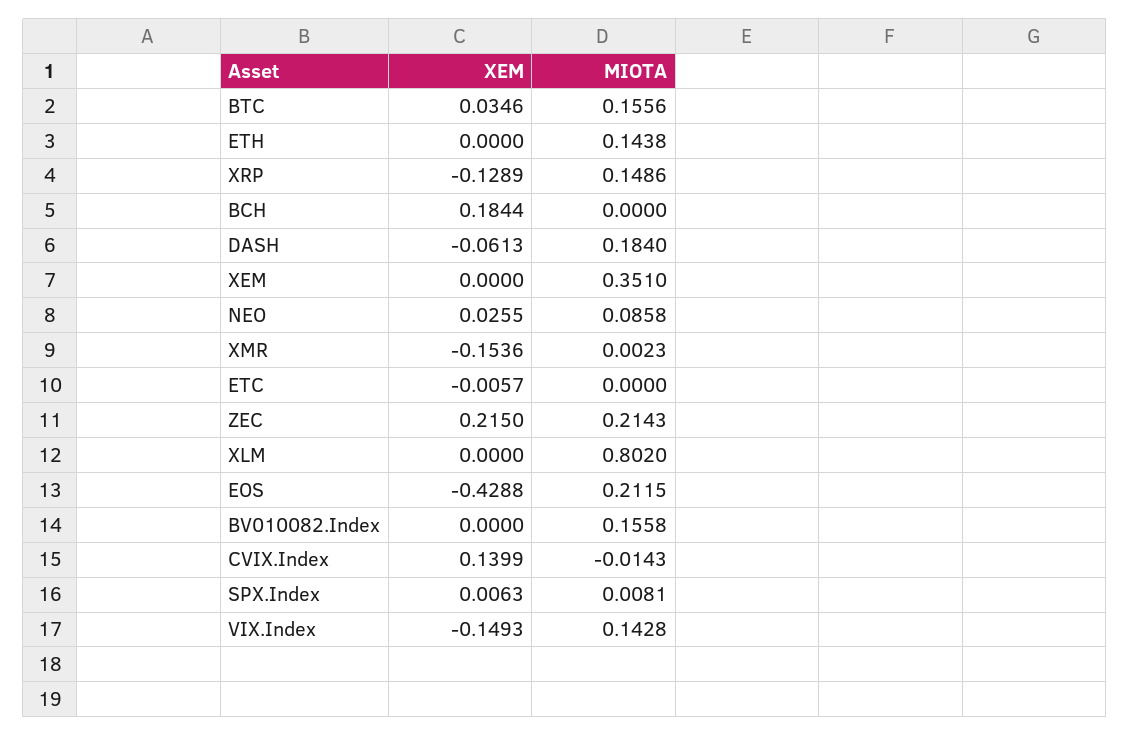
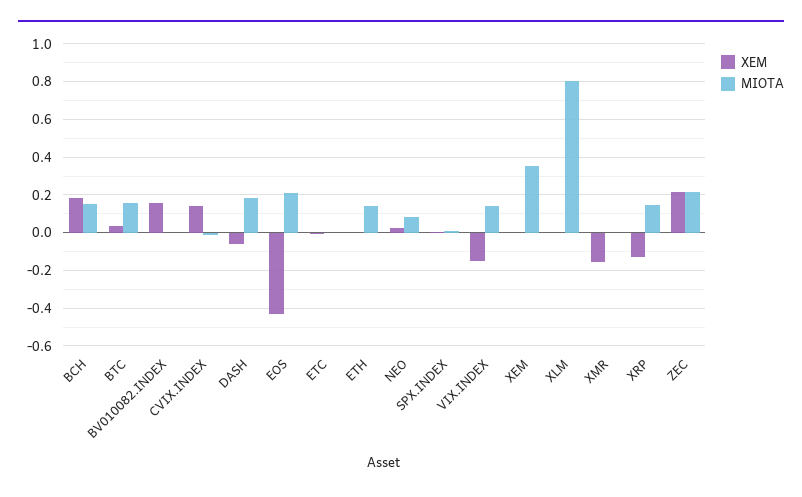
  {
    "XEM": {
      "BTC": 0.0346,
      "ETH": 0,
      "XRP": -0.1289,
      "BCH": 0.1844,
      "DASH": -0.0613,
      "XEM": 0,
      "NEO": 0.0255,
      "XMR": -0.1536,
      "ETC": -0.0057,
      "ZEC": 0.215,
      "XLM": 0,
      "EOS": -0.4288,
-     "BV010082.Index": 0,
+     "BV010082.Index": 0.15,
      "CVIX.Index": 0.1399,
      "SPX.Index": 0.0063,
      "VIX.Index": -0.1493
    },
    "MIOTA": {
      "BTC": 0.1556,
      "ETH": 0.1438,
      "XRP": 0.1486,
-     "BCH": 0,
+     "BCH": 0.15,
      "DASH": 0.184,
      "XEM": 0.351,
      "NEO": 0.0858,
      "XMR": 0.0023,
      "ETC": 0,
      "ZEC": 0.2143,
      "XLM": 0.802,
      "EOS": 0.2115,
-     "BV010082.Index": 0.1558,
+     "BV010082.Index": 0,
      "CVIX.Index": -0.0143,
      "SPX.Index": 0.0081,
      "VIX.Index": 0.1428
    }
  }

